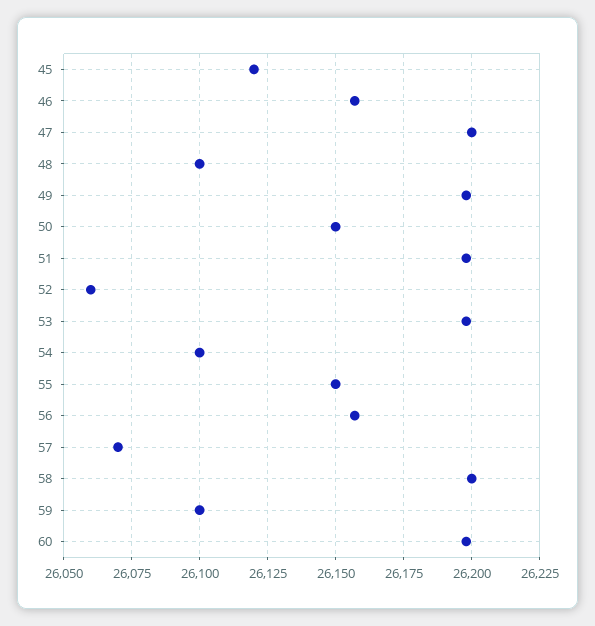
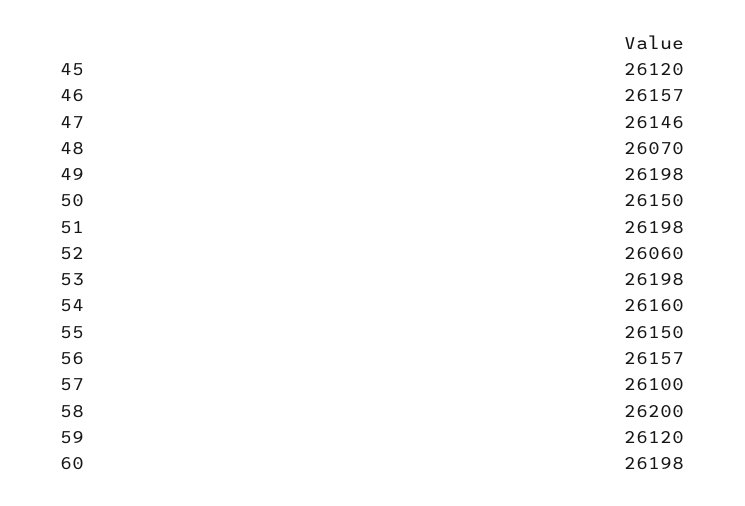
  {
    "45": 26120,
    "46": 26157,
-   "47": 26200,
+   "47": 26146,
-   "48": 26100,
+   "48": 26070,
    "49": 26198,
    "50": 26150,
    "51": 26198,
    "52": 26060,
    "53": 26198,
-   "54": 26100,
+   "54": 26160,
    "55": 26150,
    "56": 26157,
-   "57": 26070,
+   "57": 26100,
    "58": 26200,
-   "59": 26100,
+   "59": 26120,
    "60": 26198
  }

